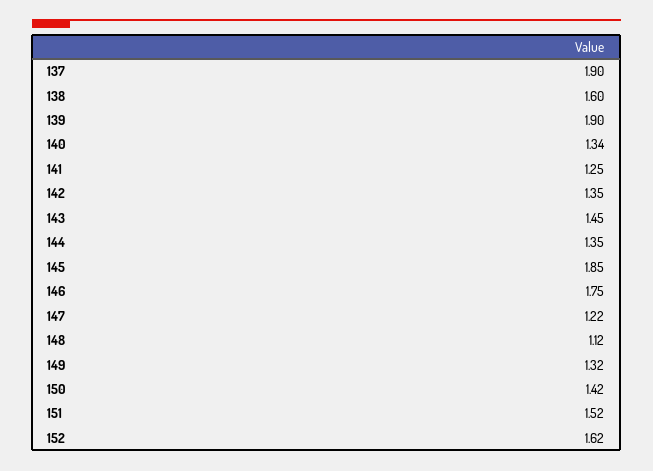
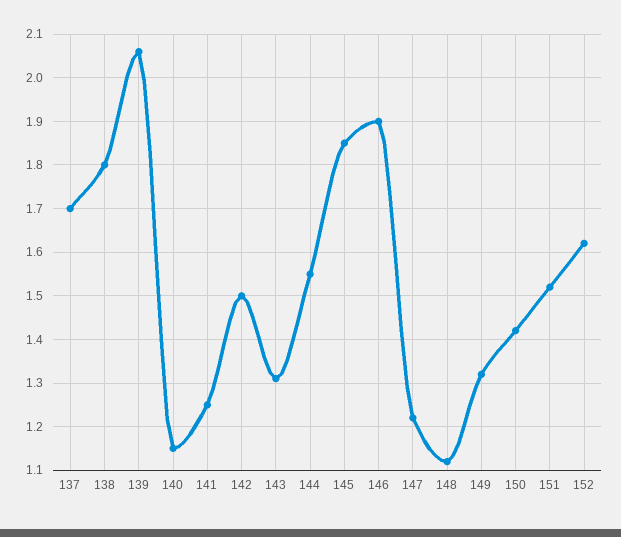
  {
-   "137": 1.9,
+   "137": 1.7,
-   "138": 1.6,
+   "138": 1.8,
-   "139": 1.9,
+   "139": 2.05,
-   "140": 1.34,
+   "140": 1.15,
    "141": 1.25,
-   "142": 1.35,
+   "142": 1.5,
-   "143": 1.45,
+   "143": 1.3,
-   "144": 1.35,
+   "144": 1.55,
    "145": 1.85,
-   "146": 1.75,
+   "146": 1.9,
    "147": 1.22,
    "148": 1.12,
    "149": 1.32,
    "150": 1.42,
    "151": 1.52,
    "152": 1.62
  }

